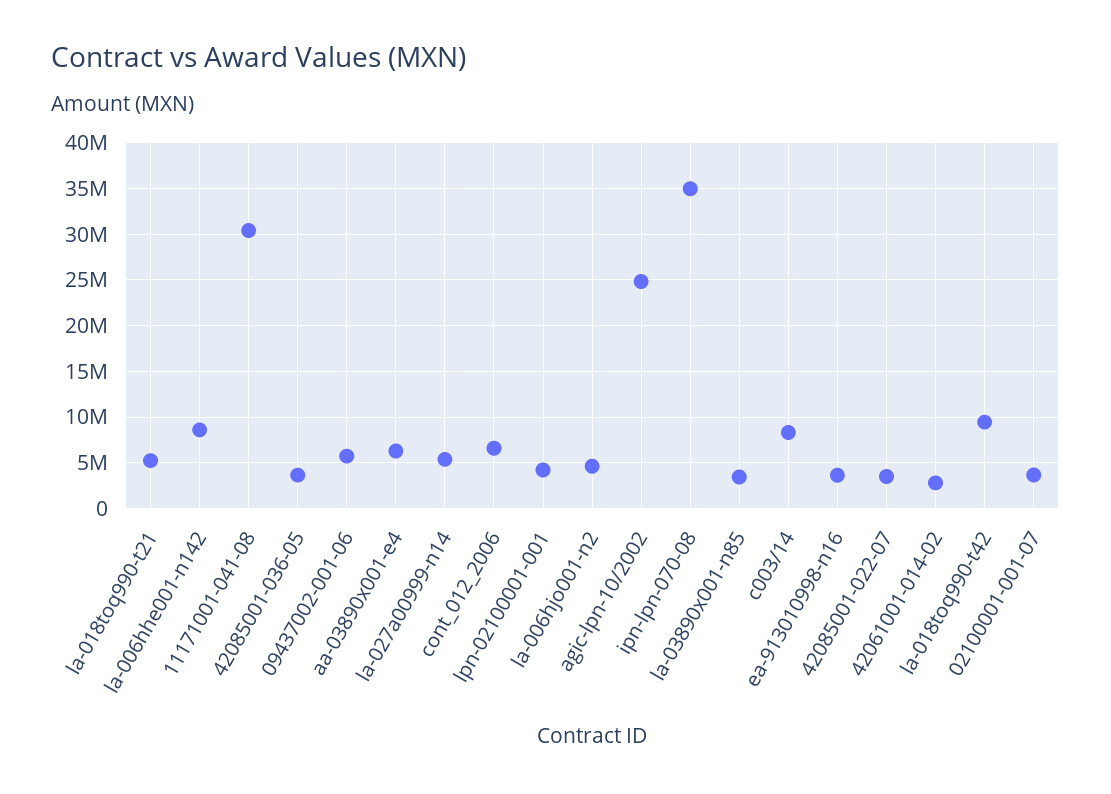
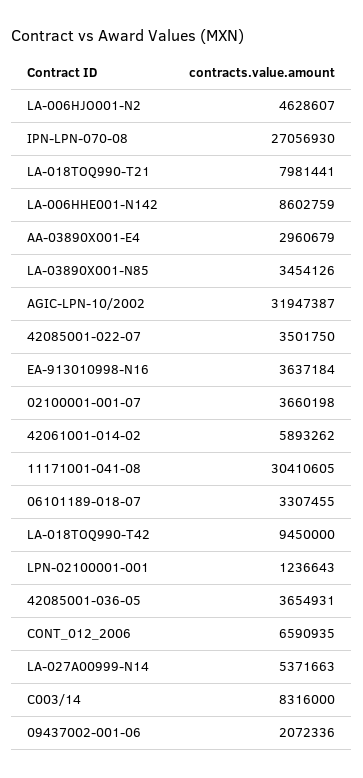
  {
-   "la-018toq990-t21": 5000000,
+   "la-018toq990-t21": 7981441,
    "la-006hhe001-n142": 8602759,
    "11171001-041-08": 30410605,
    "42085001-036-05": 3654931,
-   "09437002-001-06": 6000000,
+   "09437002-001-06": 2072336,
-   "aa-03890x001-e4": 6000000,
+   "aa-03890x001-e4": 2960679,
    "la-027a00999-n14": 5371663,
    "cont_012_2006": 6590935,
-   "lpn-02100001-001": 4000000,
+   "lpn-02100001-001": 1236643,
    "la-006hjo001-n2": 4628607,
-   "agic-lpn-10/2002": 25000000,
+   "agic-lpn-10/2002": 31947387,
-   "ipn-lpn-070-08": 35000000,
+   "ipn-lpn-070-08": 27056930,
    "la-03890x001-n85": 3454126,
    "c003/14": 8316000,
    "ea-913010998-n16": 3637184,
    "42085001-022-07": 3501750,
-   "42061001-014-02": 3000000,
+   "42061001-014-02": 5893262,
    "la-018toq990-t42": 9450000,
-   "02100001-001-07": 3660198
+   "02100001-001-07": 3660198,
+   "06101189-018-07": 3307455
  }

